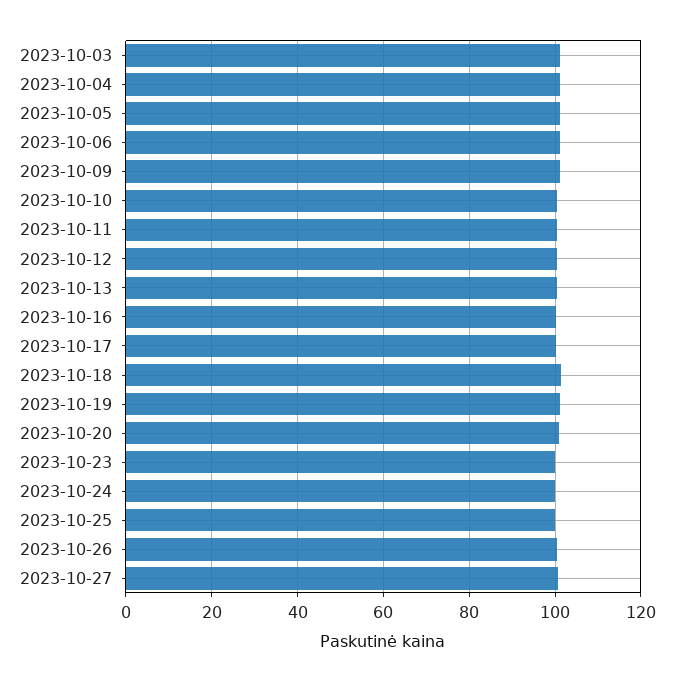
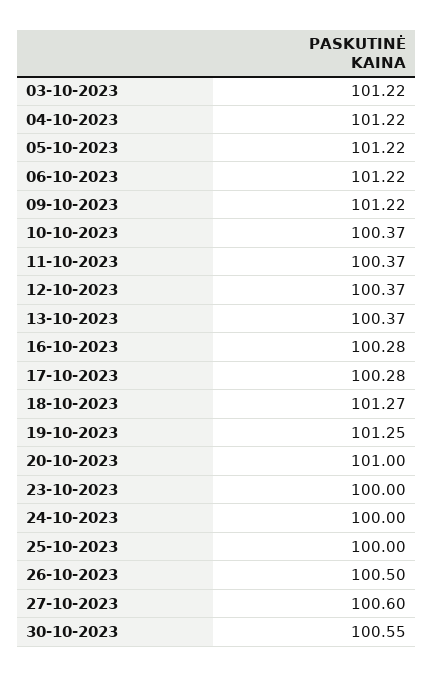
  {
    "2023-10-03": 101.22,
    "2023-10-04": 101.22,
    "2023-10-05": 101.22,
    "2023-10-06": 101.22,
    "2023-10-09": 101.22,
    "2023-10-10": 100.37,
    "2023-10-11": 100.37,
    "2023-10-12": 100.37,
    "2023-10-13": 100.37,
    "2023-10-16": 100.28,
    "2023-10-17": 100.28,
    "2023-10-18": 101.27,
    "2023-10-19": 101.25,
    "2023-10-20": 101,
    "2023-10-23": 100,
    "2023-10-24": 100,
    "2023-10-25": 100,
    "2023-10-26": 100.5,
-   "2023-10-27": 100.6
+   "2023-10-27": 100.6,
+   "30-10-2023": 100.55
  }

